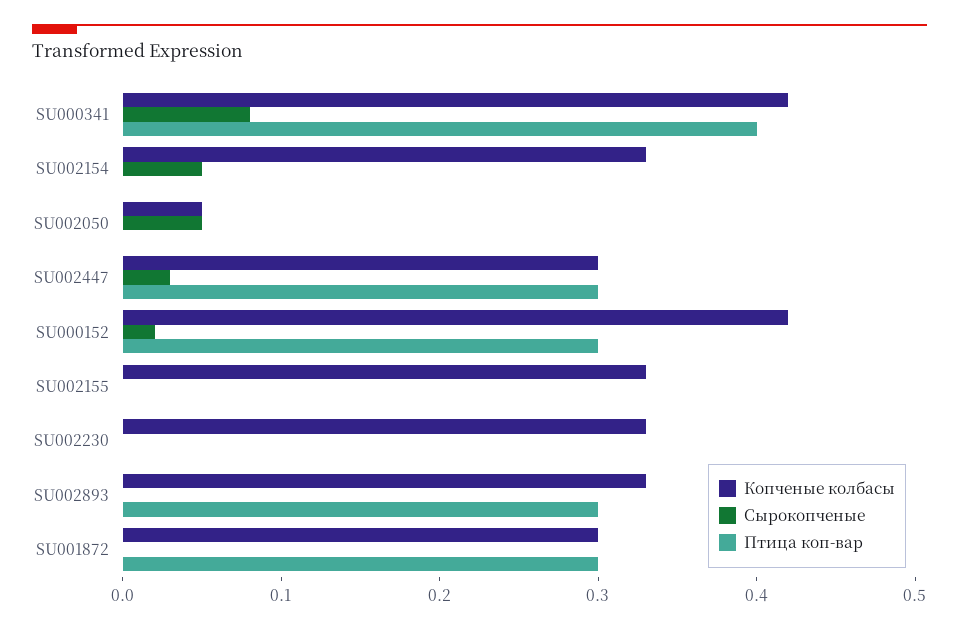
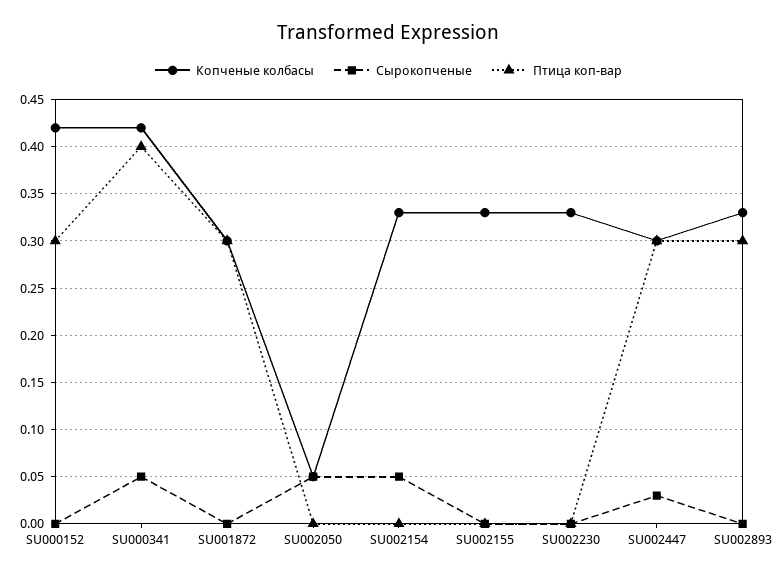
  {
    "Копченые колбасы": {
      "SU000341": 0.42,
      "SU002154": 0.33,
      "SU002050": 0.05,
      "SU002447": 0.3,
      "SU000152": 0.42,
      "SU002155": 0.33,
      "SU002230": 0.33,
      "SU002893": 0.33,
      "SU001872": 0.3
    },
    "Сырокопченые": {
-     "SU000341": 0.08,
+     "SU000341": 0.05,
      "SU002154": 0.05,
      "SU002050": 0.05,
      "SU002447": 0.03,
-     "SU000152": 0.02,
+     "SU000152": 0,
      "SU002155": 0,
      "SU002230": 0,
      "SU002893": 0,
      "SU001872": 0
    },
    "Птица коп-вар": {
      "SU000341": 0.4,
      "SU002154": 0,
      "SU002050": 0,
      "SU002447": 0.3,
      "SU000152": 0.3,
      "SU002155": 0,
      "SU002230": 0,
      "SU002893": 0.3,
      "SU001872": 0.3
    }
  }

